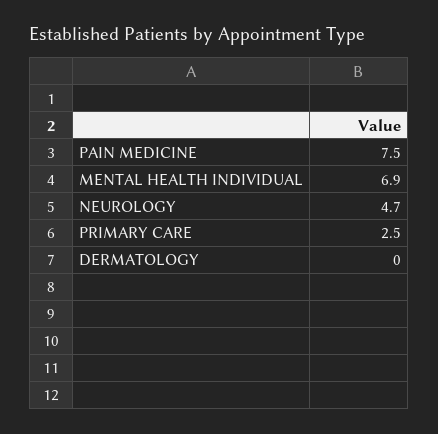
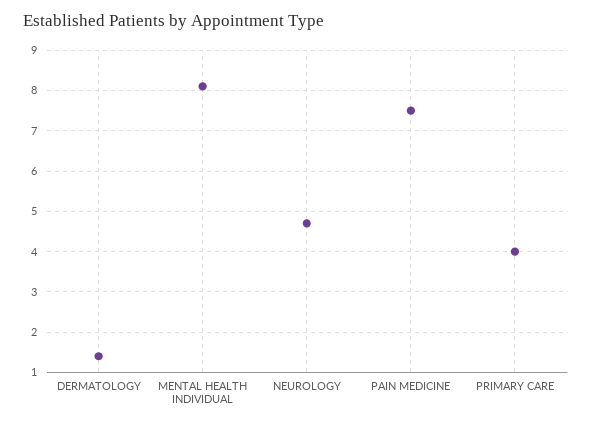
  {
    "PAIN MEDICINE": 7.5,
-   "MENTAL HEALTH INDIVIDUAL": 6.9,
+   "MENTAL HEALTH INDIVIDUAL": 8,
    "NEUROLOGY": 4.7,
-   "PRIMARY CARE": 2.5,
+   "PRIMARY CARE": 4,
-   "DERMATOLOGY": 0
+   "DERMATOLOGY": 1.5
  }

